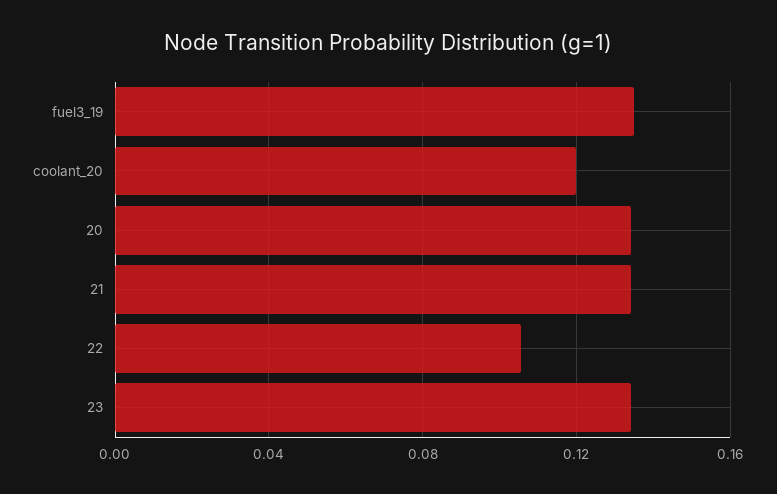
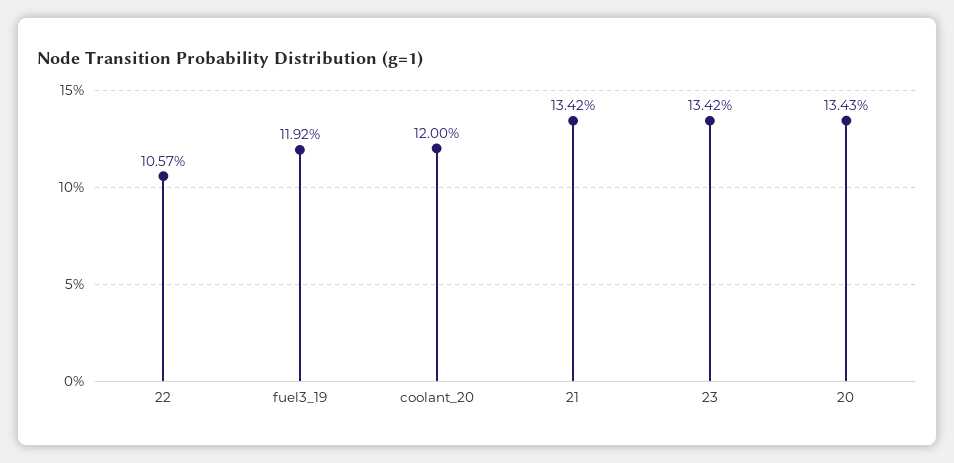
  {
-   "fuel3_19": 0.135,
+   "fuel3_19": 0.1192,
    "coolant_20": 0.12,
    "20": 0.1343,
    "21": 0.1342,
    "22": 0.1057,
    "23": 0.1342
  }

